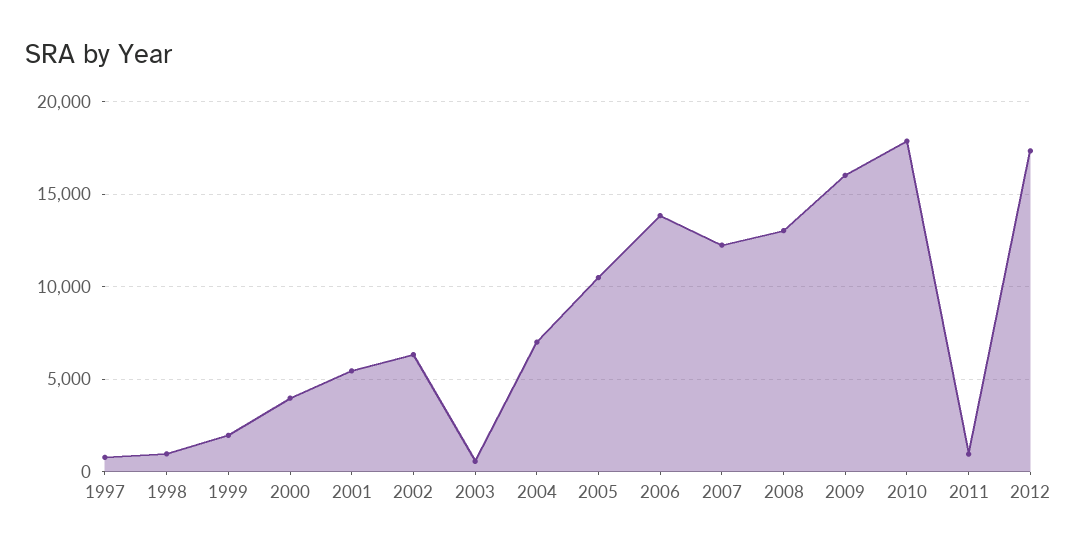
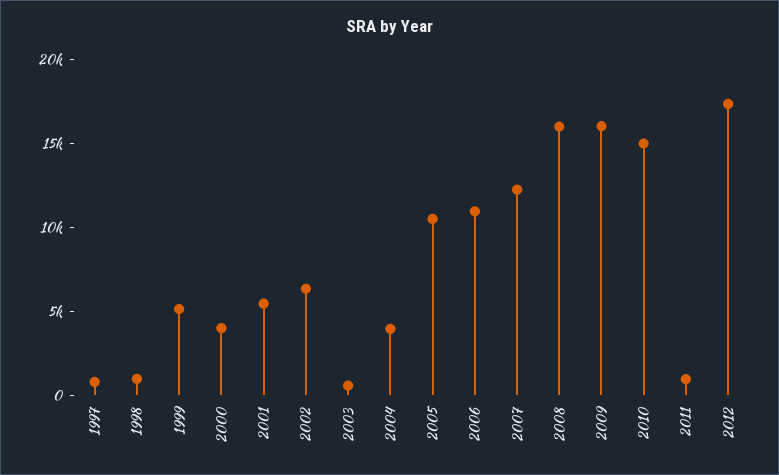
  {
    "1997": 1000,
    "1998": 1000,
-   "1999": 2000,
+   "1999": 5000,
    "2000": 4000,
    "2001": 5500,
    "2002": 6500,
    "2003": 500,
-   "2004": 7000,
+   "2004": 4000,
    "2005": 10500,
-   "2006": 14000,
+   "2006": 11000,
    "2007": 12500,
-   "2008": 13000,
+   "2008": 16000,
    "2009": 16000,
-   "2010": 18000,
+   "2010": 15000,
    "2011": 1000,
    "2012": 17500
  }

